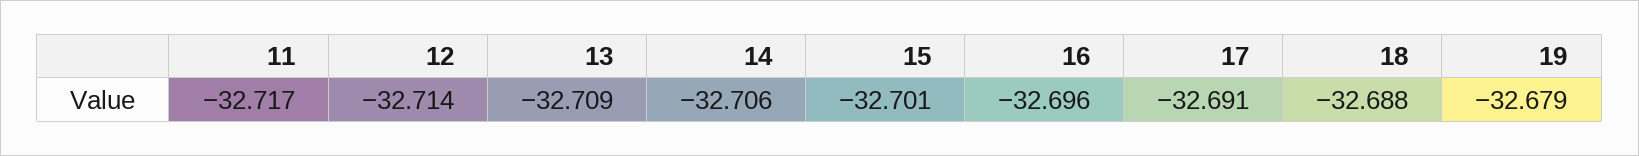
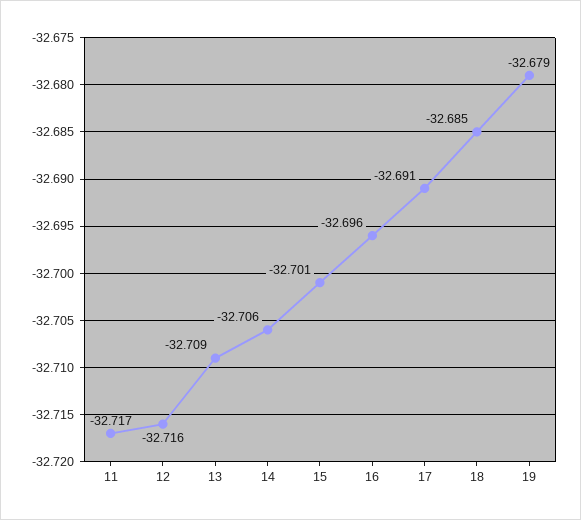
  {
    "11": -32.717,
-   "12": -32.714,
+   "12": -32.716,
    "13": -32.709,
    "14": -32.706,
    "15": -32.701,
    "16": -32.696,
    "17": -32.691,
-   "18": -32.688,
+   "18": -32.685,
    "19": -32.679
  }

